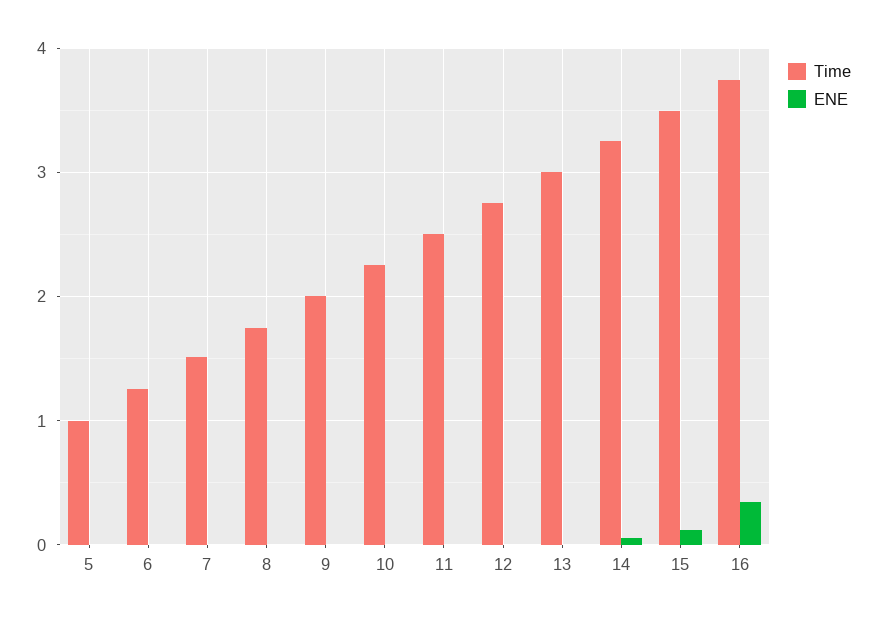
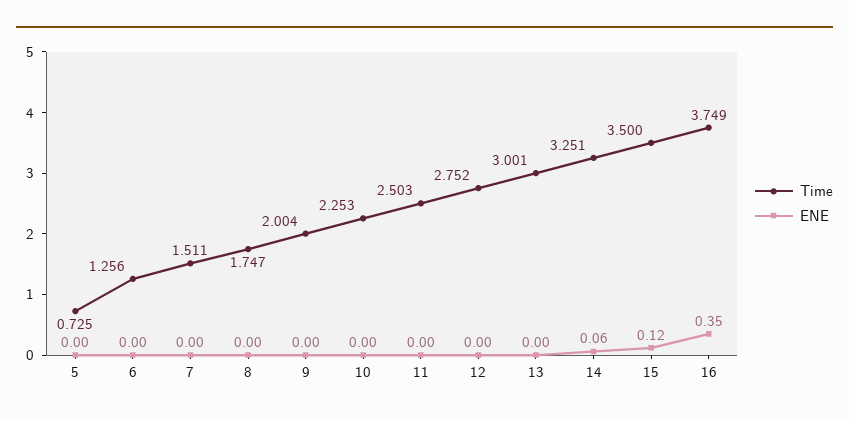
  {
    "Time": {
-     "5": 1,
+     "5": 0.725,
      "6": 1.256,
      "7": 1.511,
      "8": 1.747,
      "9": 2.004,
      "10": 2.253,
      "11": 2.503,
      "12": 2.752,
      "13": 3.001,
      "14": 3.251,
      "15": 3.5,
      "16": 3.749
    },
    "ENE": {
      "5": 0,
      "6": 0,
      "7": 0,
      "8": 0,
      "9": 0,
      "10": 0,
      "11": 0,
      "12": 0,
      "13": 0,
      "14": 0.06,
      "15": 0.12,
      "16": 0.35
    }
  }

